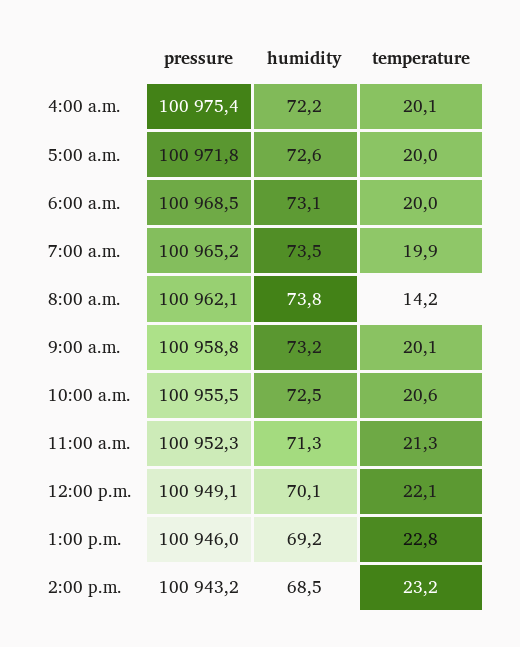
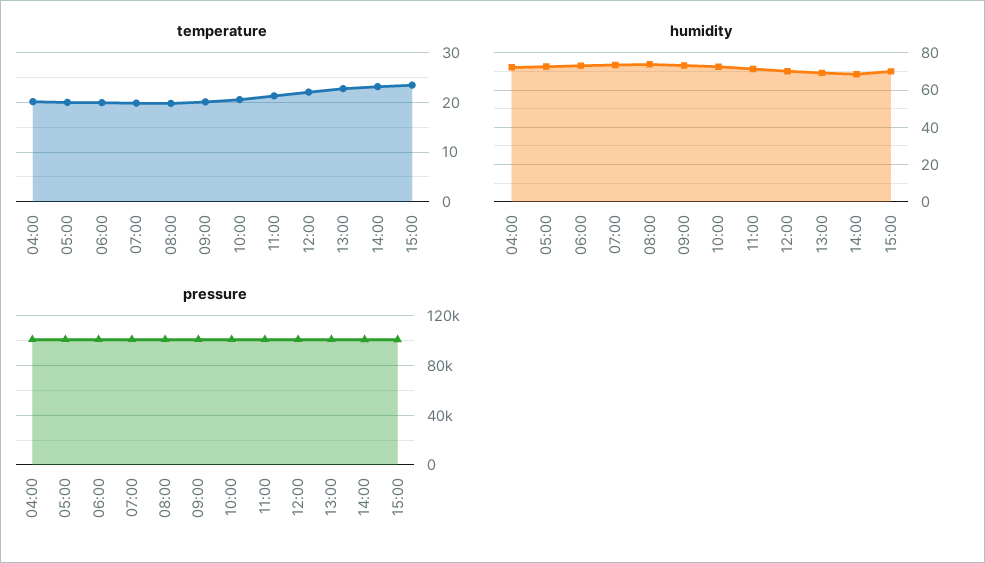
  {
    "pressure": {
      "4:00 a.m.": 100975.4,
      "5:00 a.m.": 100971.8,
      "6:00 a.m.": 100968.5,
      "7:00 a.m.": 100965.2,
      "8:00 a.m.": 100962.1,
      "9:00 a.m.": 100958.8,
      "10:00 a.m.": 100955.5,
      "11:00 a.m.": 100952.3,
      "12:00 p.m.": 100949.1,
      "1:00 p.m.": 100946,
-     "2:00 p.m.": 100943.2
+     "2:00 p.m.": 100943.2,
+     "15:00": 100000
    },
    "humidity": {
      "4:00 a.m.": 72.2,
      "5:00 a.m.": 72.6,
      "6:00 a.m.": 73.1,
      "7:00 a.m.": 73.5,
      "8:00 a.m.": 73.8,
      "9:00 a.m.": 73.2,
      "10:00 a.m.": 72.5,
      "11:00 a.m.": 71.3,
      "12:00 p.m.": 70.1,
      "1:00 p.m.": 69.2,
-     "2:00 p.m.": 68.5
+     "2:00 p.m.": 68.5,
+     "15:00": 70
    },
    "temperature": {
      "4:00 a.m.": 20.1,
      "5:00 a.m.": 20,
      "6:00 a.m.": 20,
      "7:00 a.m.": 19.9,
-     "8:00 a.m.": 14.2,
+     "8:00 a.m.": 20,
      "9:00 a.m.": 20.1,
      "10:00 a.m.": 20.6,
      "11:00 a.m.": 21.3,
      "12:00 p.m.": 22.1,
      "1:00 p.m.": 22.8,
-     "2:00 p.m.": 23.2
+     "2:00 p.m.": 23.2,
+     "15:00": 24
    }
  }

